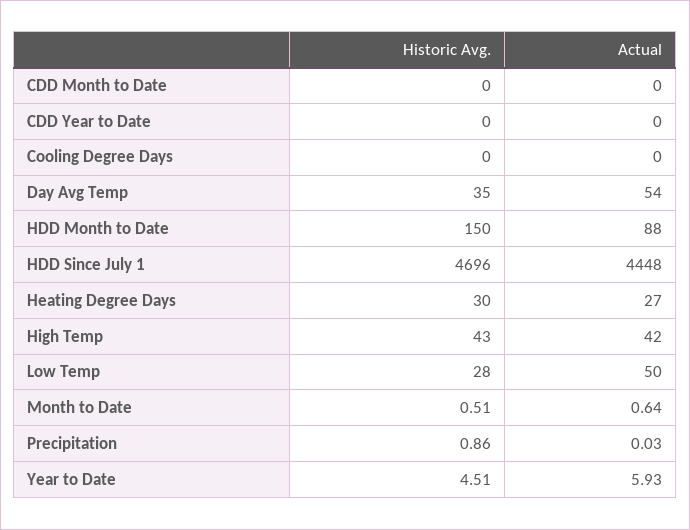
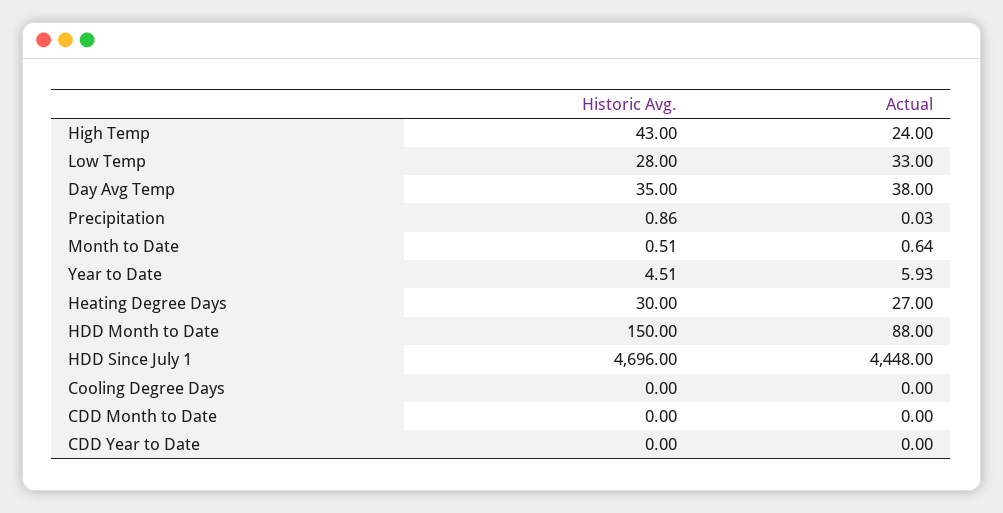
  {
    "Historic Avg.": {
      "CDD Month to Date": 0,
      "CDD Year to Date": 0,
      "Cooling Degree Days": 0,
      "Day Avg Temp": 35,
      "HDD Month to Date": 150,
      "HDD Since July 1": 4696,
      "Heating Degree Days": 30,
      "High Temp": 43,
      "Low Temp": 28,
      "Month to Date": 0.51,
      "Precipitation": 0.86,
      "Year to Date": 4.51
    },
    "Actual": {
      "CDD Month to Date": 0,
      "CDD Year to Date": 0,
      "Cooling Degree Days": 0,
-     "Day Avg Temp": 54,
+     "Day Avg Temp": 38,
      "HDD Month to Date": 88,
      "HDD Since July 1": 4448,
      "Heating Degree Days": 27,
-     "High Temp": 42,
+     "High Temp": 24,
-     "Low Temp": 50,
+     "Low Temp": 33,
      "Month to Date": 0.64,
      "Precipitation": 0.03,
      "Year to Date": 5.93
    }
  }

